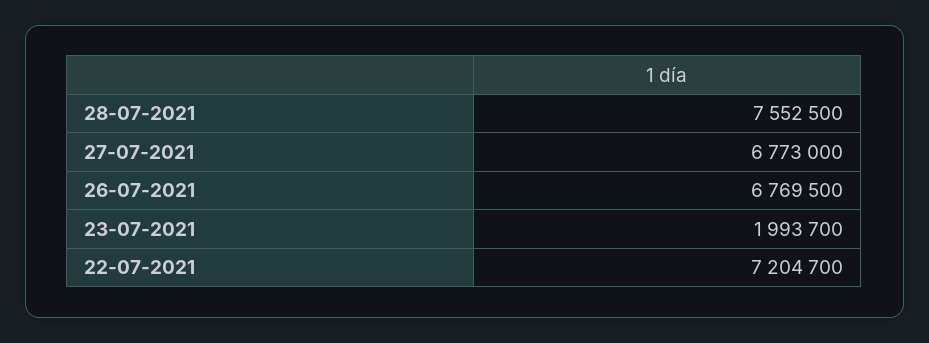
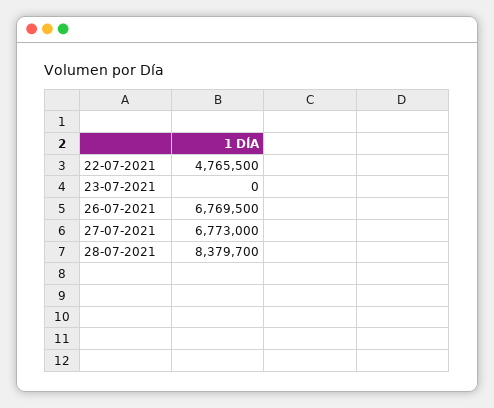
  {
-   "28-07-2021": 7552500,
+   "28-07-2021": 8379700,
    "27-07-2021": 6773000,
    "26-07-2021": 6769500,
-   "23-07-2021": 1993700,
+   "23-07-2021": 0,
-   "22-07-2021": 7204700
+   "22-07-2021": 4765500
  }

